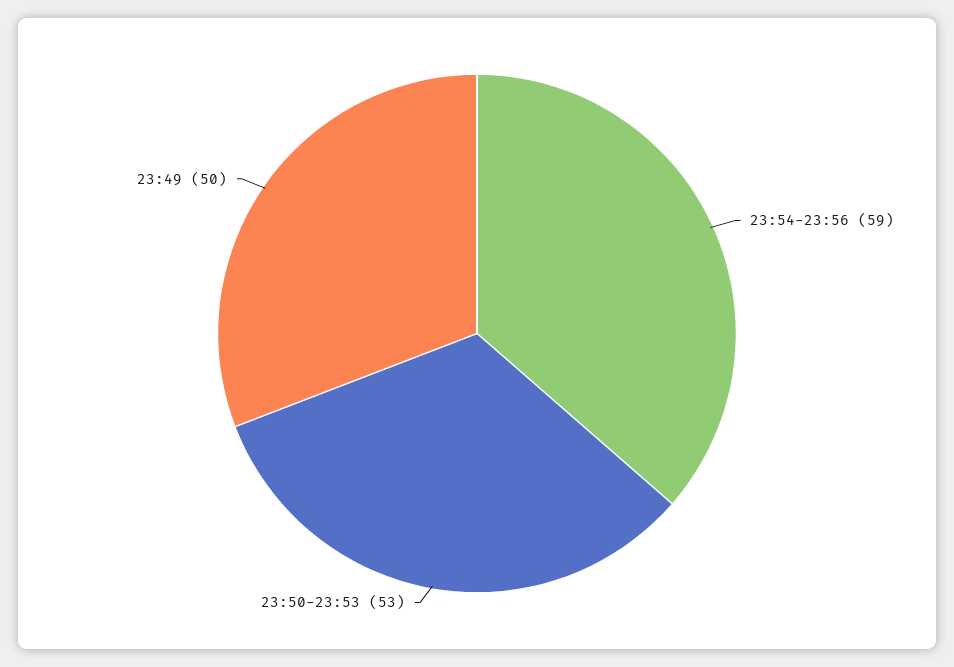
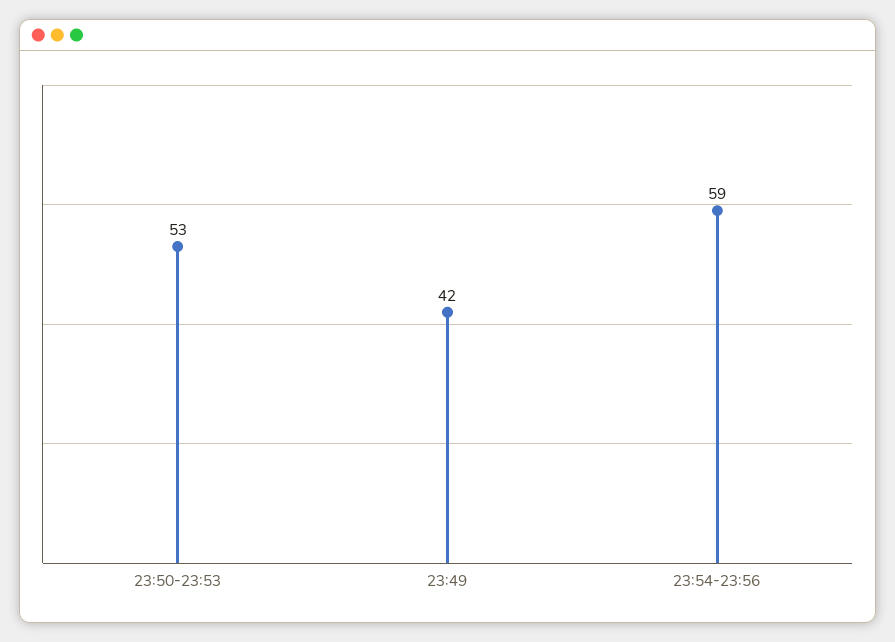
  {
    "23:54-23:56": 59,
    "23:50-23:53": 53,
-   "23:49": 50
+   "23:49": 42
  }

